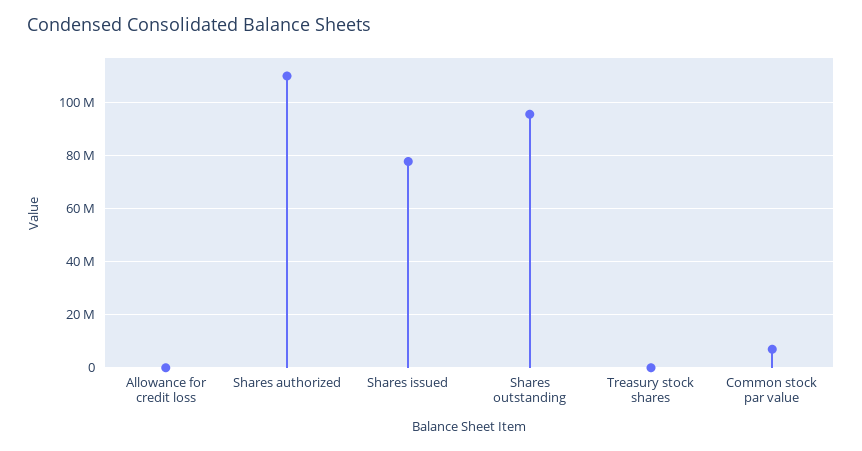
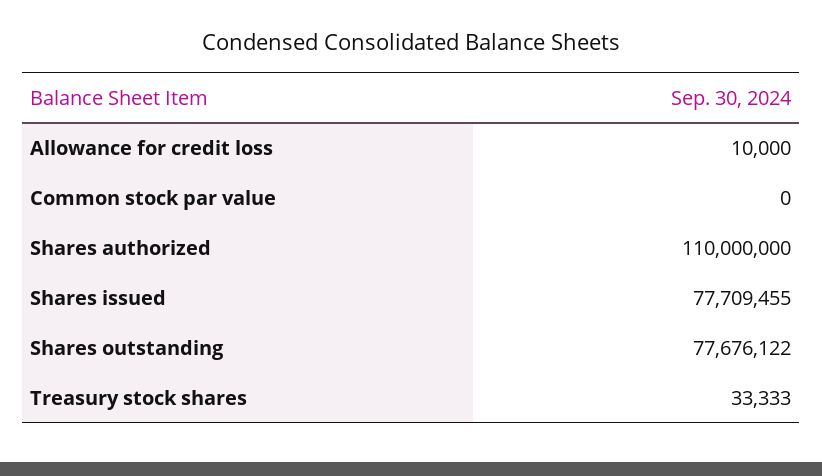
  {
    "Allowance for credit loss": 10000,
    "Shares authorized": 110000000,
    "Shares issued": 77709455,
-   "Shares outstanding": 95000000,
+   "Shares outstanding": 77676122,
    "Treasury stock shares": 33333,
-   "Common stock par value": 7500000
+   "Common stock par value": 0
  }

